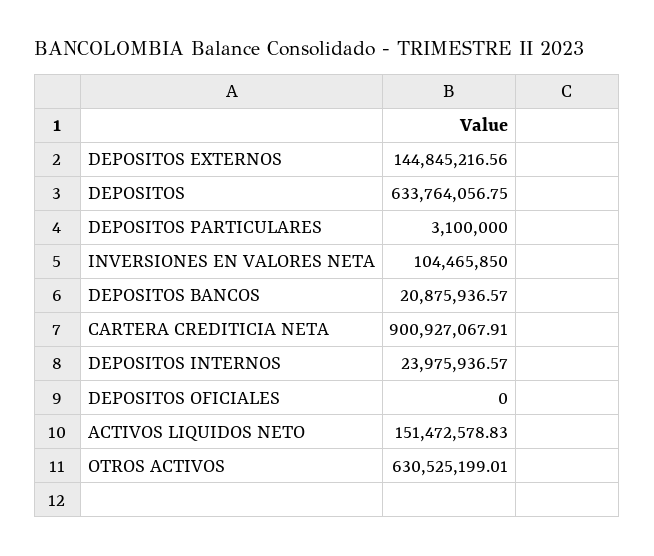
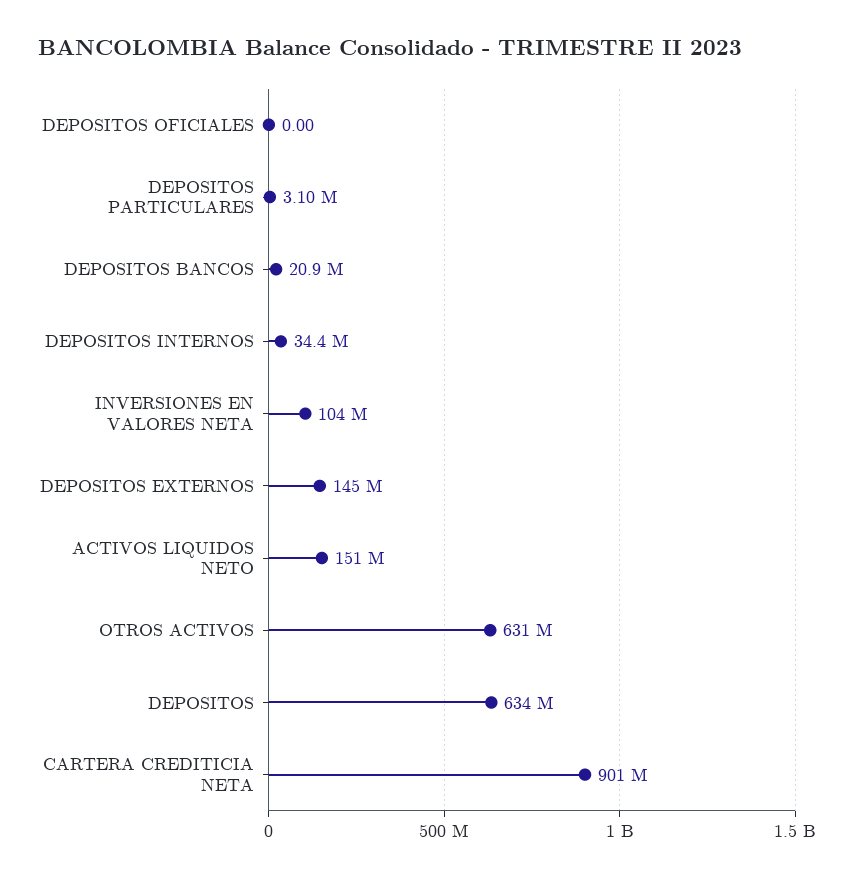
  {
    "DEPOSITOS EXTERNOS": 144845216.56,
    "DEPOSITOS": 633764056.75,
    "DEPOSITOS PARTICULARES": 3100000,
    "INVERSIONES EN VALORES NETA": 104465850,
    "DEPOSITOS BANCOS": 20875936.57,
    "CARTERA CREDITICIA NETA": 900927067.91,
-   "DEPOSITOS INTERNOS": 23975936.57,
+   "DEPOSITOS INTERNOS": 34400000,
    "DEPOSITOS OFICIALES": 0,
    "ACTIVOS LIQUIDOS NETO": 151472578.83,
    "OTROS ACTIVOS": 630525199.01
  }

